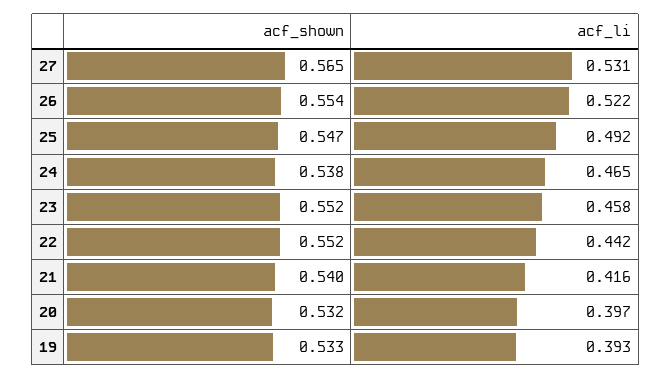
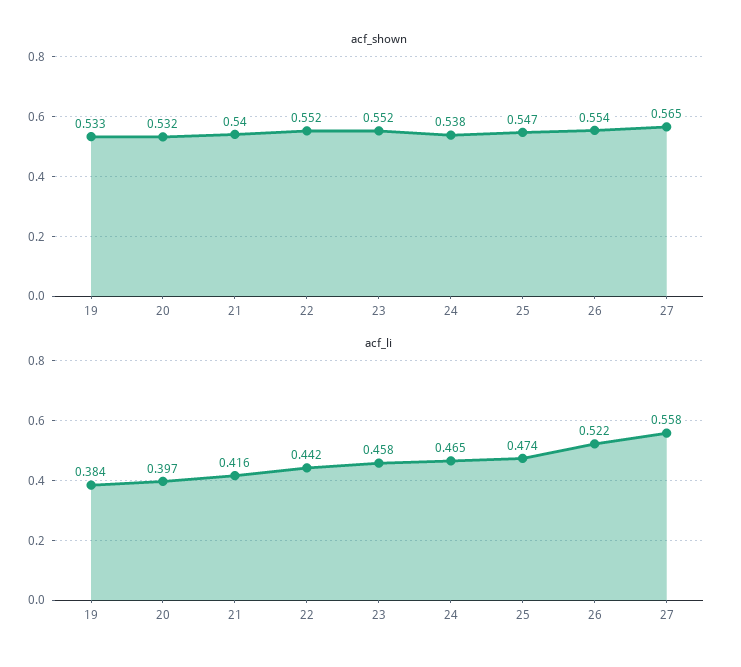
  {
    "acf_shown": {
      "27": 0.565,
      "26": 0.554,
      "25": 0.547,
      "24": 0.538,
      "23": 0.552,
      "22": 0.552,
      "21": 0.54,
      "20": 0.532,
      "19": 0.533
    },
    "acf_li": {
-     "27": 0.531,
+     "27": 0.558,
      "26": 0.522,
-     "25": 0.492,
+     "25": 0.474,
      "24": 0.465,
      "23": 0.458,
      "22": 0.442,
      "21": 0.416,
      "20": 0.397,
-     "19": 0.393
+     "19": 0.384
    }
  }

